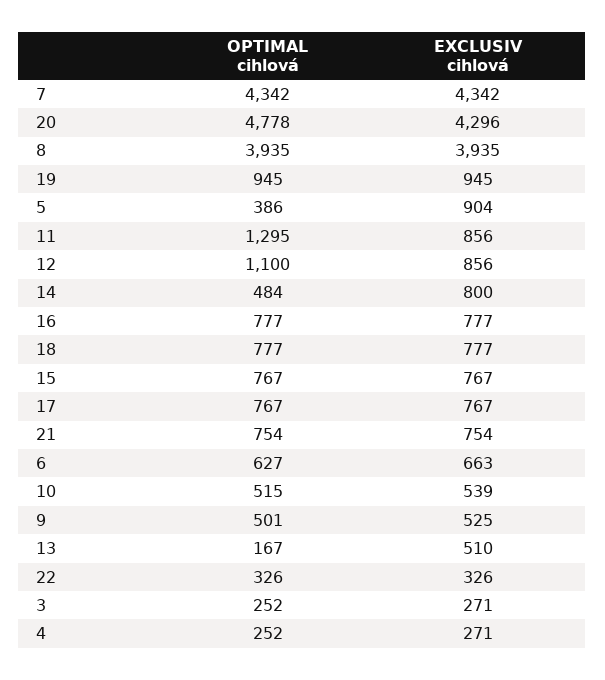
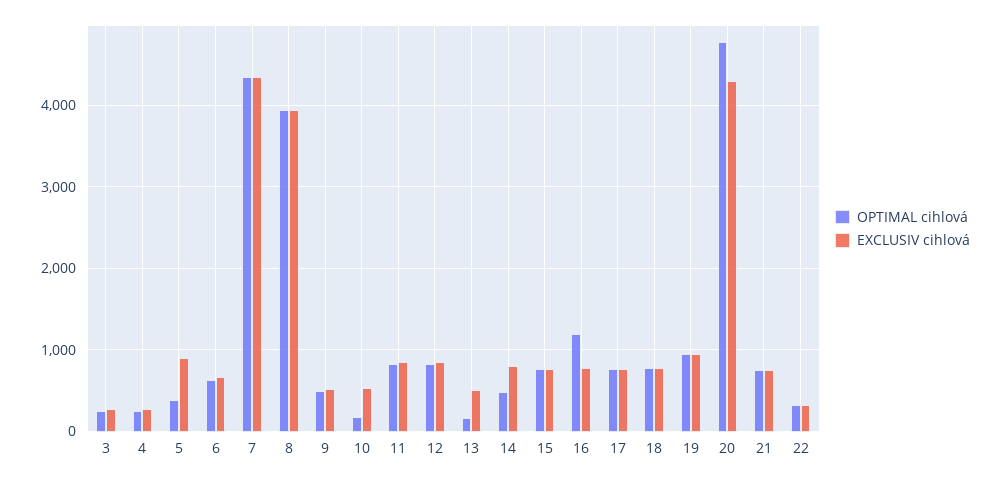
  {
    "OPTIMAL cihlová": {
      "7": 4342,
      "20": 4778,
      "8": 3935,
      "19": 945,
      "5": 386,
-     "11": 1295,
+     "11": 800,
-     "12": 1100,
+     "12": 800,
      "14": 484,
-     "16": 777,
+     "16": 1200,
      "18": 777,
      "15": 767,
      "17": 767,
      "21": 754,
      "6": 627,
-     "10": 515,
+     "10": 200,
      "9": 501,
      "13": 167,
      "22": 326,
      "3": 252,
      "4": 252
    },
    "EXCLUSIV cihlová": {
      "7": 4342,
      "20": 4296,
      "8": 3935,
      "19": 945,
      "5": 904,
      "11": 856,
      "12": 856,
      "14": 800,
      "16": 777,
      "18": 777,
      "15": 767,
      "17": 767,
      "21": 754,
      "6": 663,
      "10": 539,
      "9": 525,
      "13": 510,
      "22": 326,
      "3": 271,
      "4": 271
    }
  }

